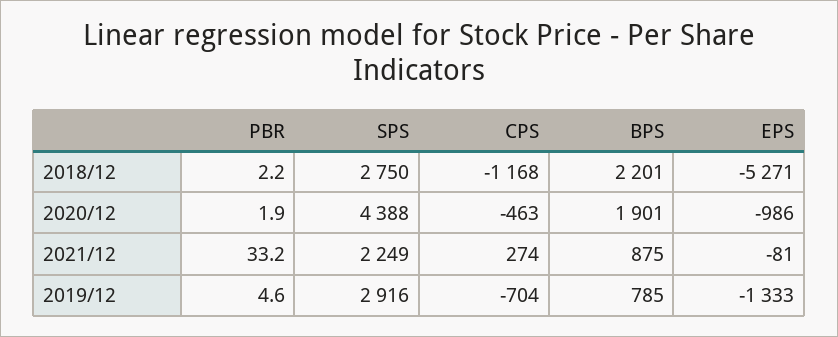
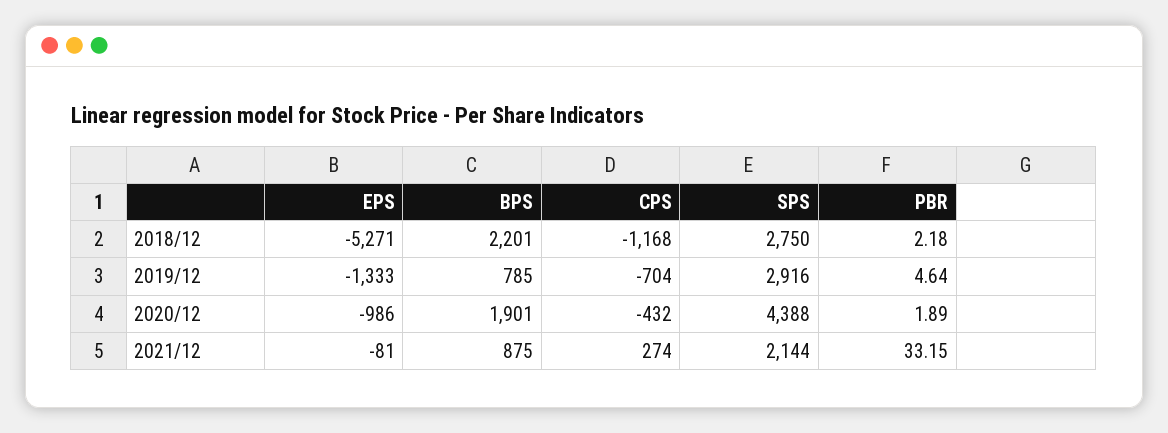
  {
    "PBR": {
      "2018/12": 2.18,
      "2020/12": 1.89,
      "2021/12": 33.15,
      "2019/12": 4.64
    },
    "SPS": {
      "2018/12": 2750,
      "2020/12": 4388,
-     "2021/12": 2249,
+     "2021/12": 2144,
      "2019/12": 2916
    },
    "CPS": {
      "2018/12": -1168,
-     "2020/12": -463,
+     "2020/12": -432,
      "2021/12": 274,
      "2019/12": -704
    },
    "BPS": {
      "2018/12": 2201,
      "2020/12": 1901,
      "2021/12": 875,
      "2019/12": 785
    },
    "EPS": {
      "2018/12": -5271,
      "2020/12": -986,
      "2021/12": -81,
      "2019/12": -1333
    }
  }

